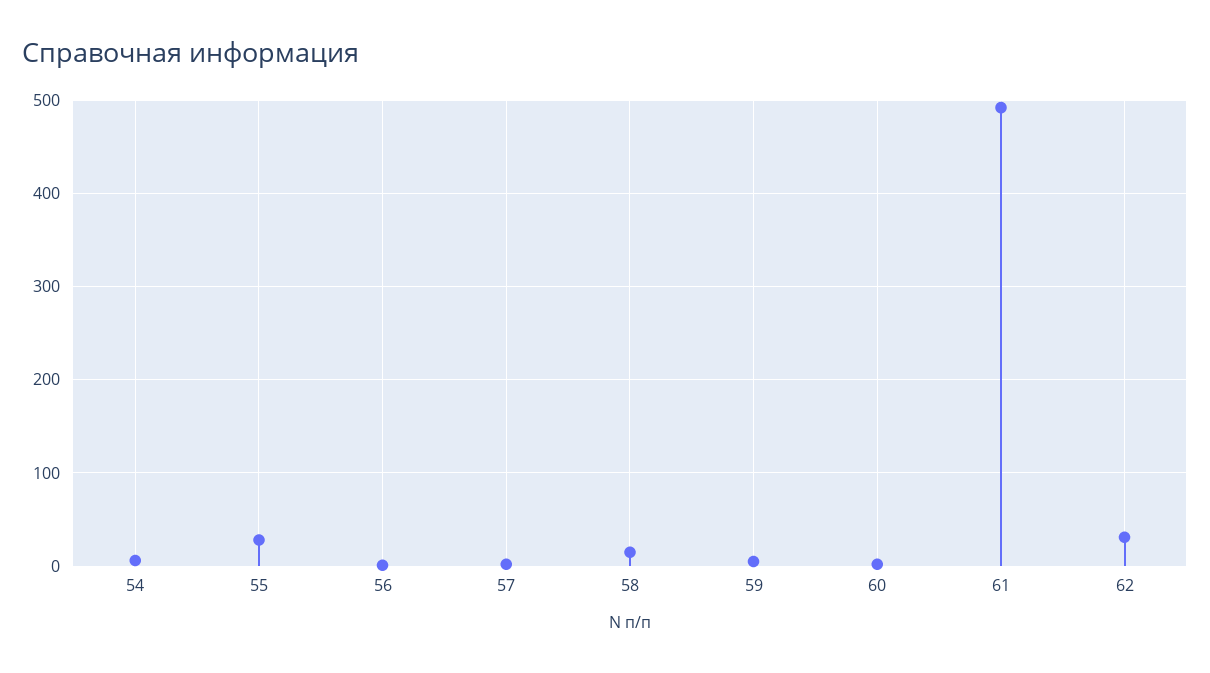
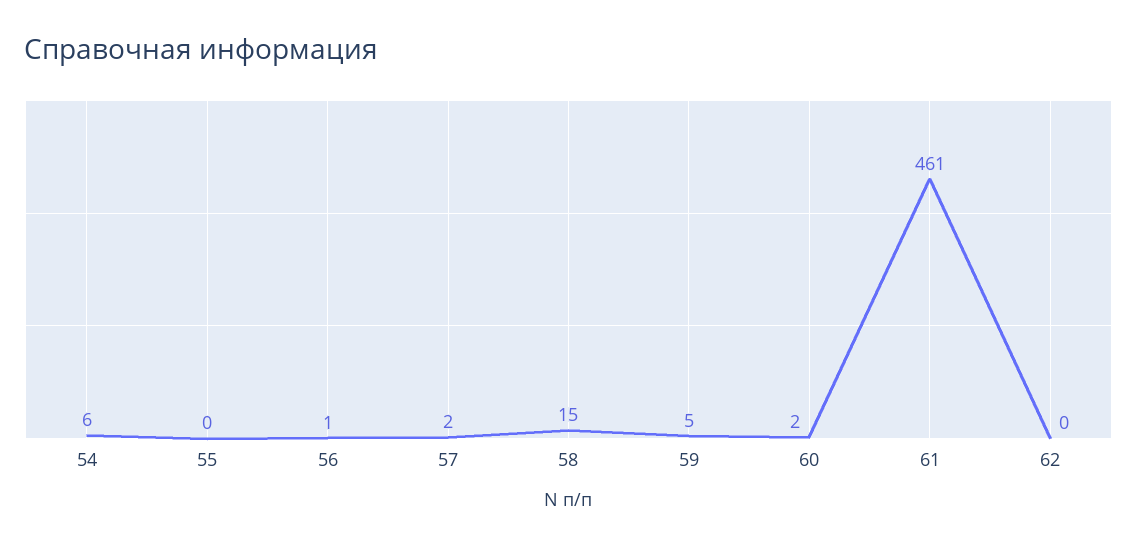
  {
    "54": 6,
-   "55": 30,
+   "55": 0,
    "56": 1,
    "57": 2,
    "58": 15,
    "59": 5,
    "60": 2,
-   "61": 490,
+   "61": 461,
-   "62": 30
+   "62": 0
  }

